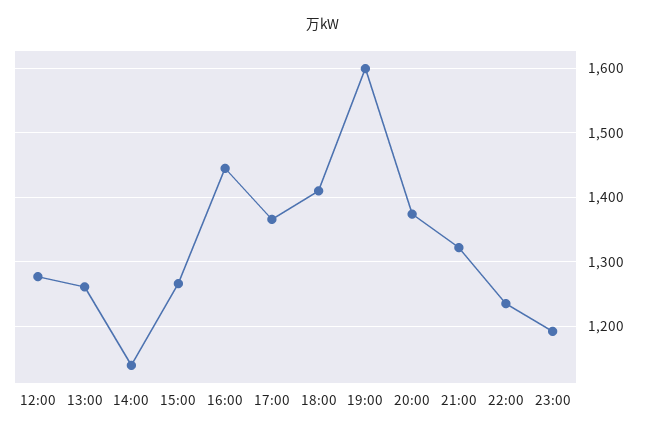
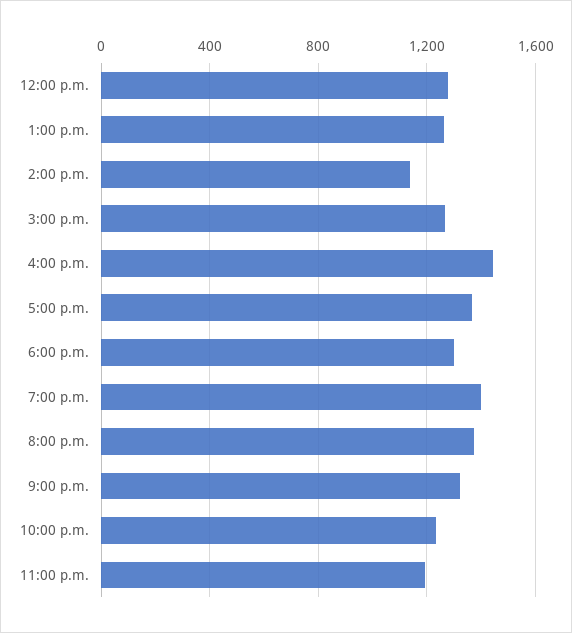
  {
    "12:00": 1280,
    "13:00": 1260,
    "14:00": 1140,
    "15:00": 1270,
    "16:00": 1450,
    "17:00": 1370,
-   "18:00": 1410,
+   "18:00": 1300,
-   "19:00": 1600,
+   "19:00": 1400,
    "20:00": 1370,
    "21:00": 1320,
    "22:00": 1240,
    "23:00": 1190
  }

